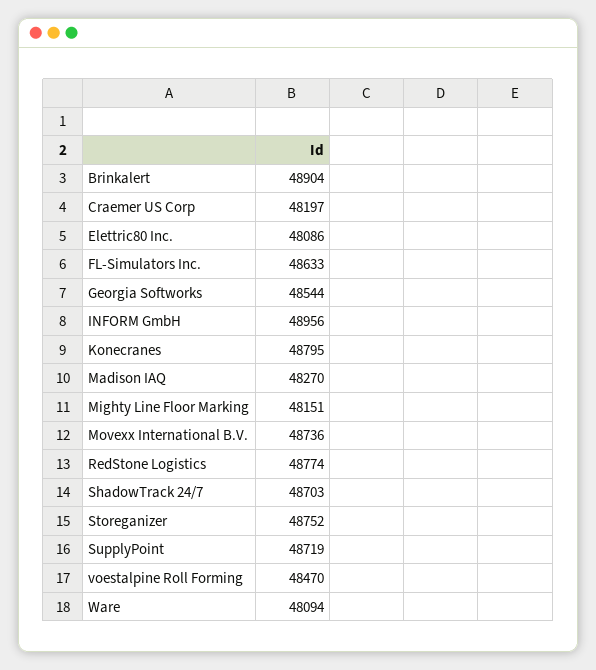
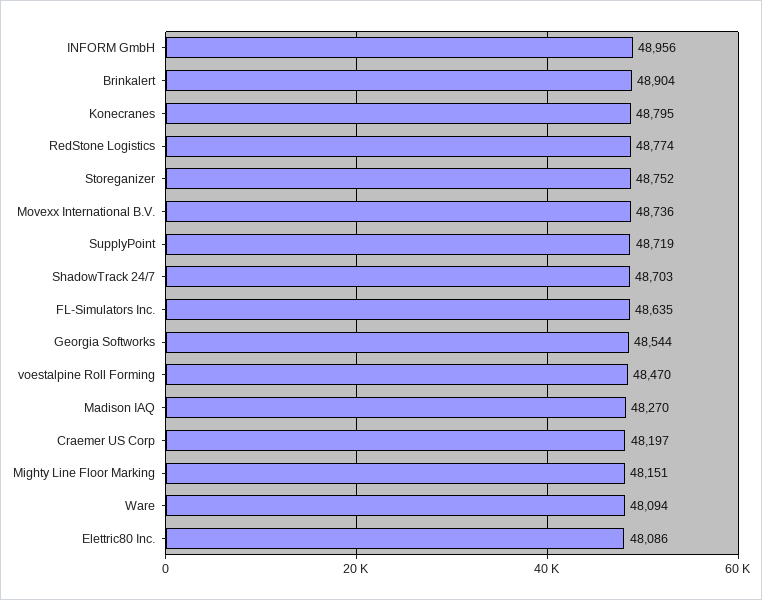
  {
    "Brinkalert": 48904,
    "Craemer US Corp": 48197,
    "Elettric80 Inc.": 48086,
-   "FL-Simulators Inc.": 48633,
+   "FL-Simulators Inc.": 48635,
    "Georgia Softworks": 48544,
    "INFORM GmbH": 48956,
    "Konecranes": 48795,
    "Madison IAQ": 48270,
    "Mighty Line Floor Marking": 48151,
    "Movexx International B.V.": 48736,
    "RedStone Logistics": 48774,
    "ShadowTrack 24/7": 48703,
    "Storeganizer": 48752,
    "SupplyPoint": 48719,
    "voestalpine Roll Forming": 48470,
    "Ware": 48094
  }

